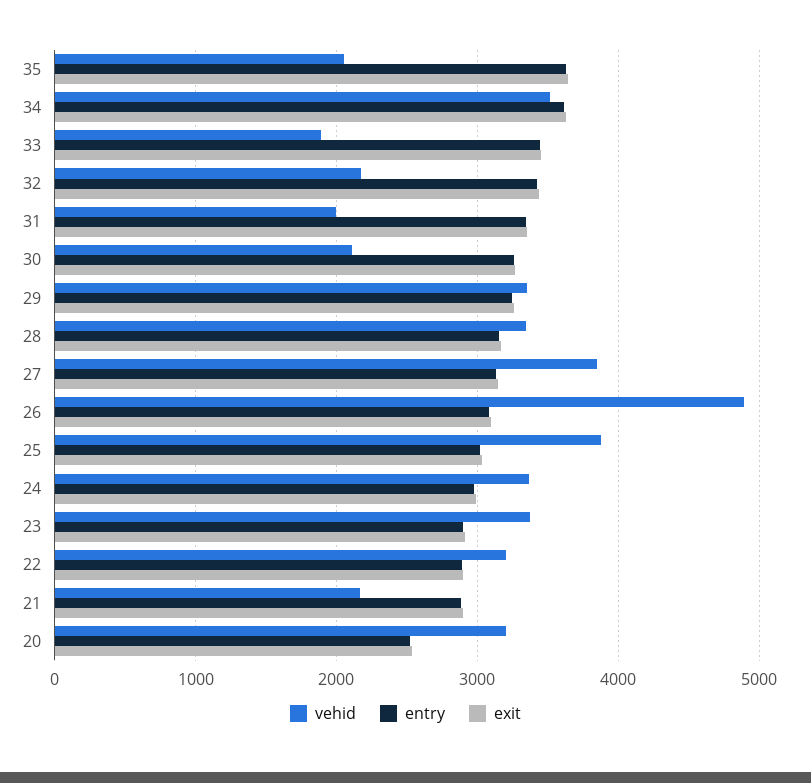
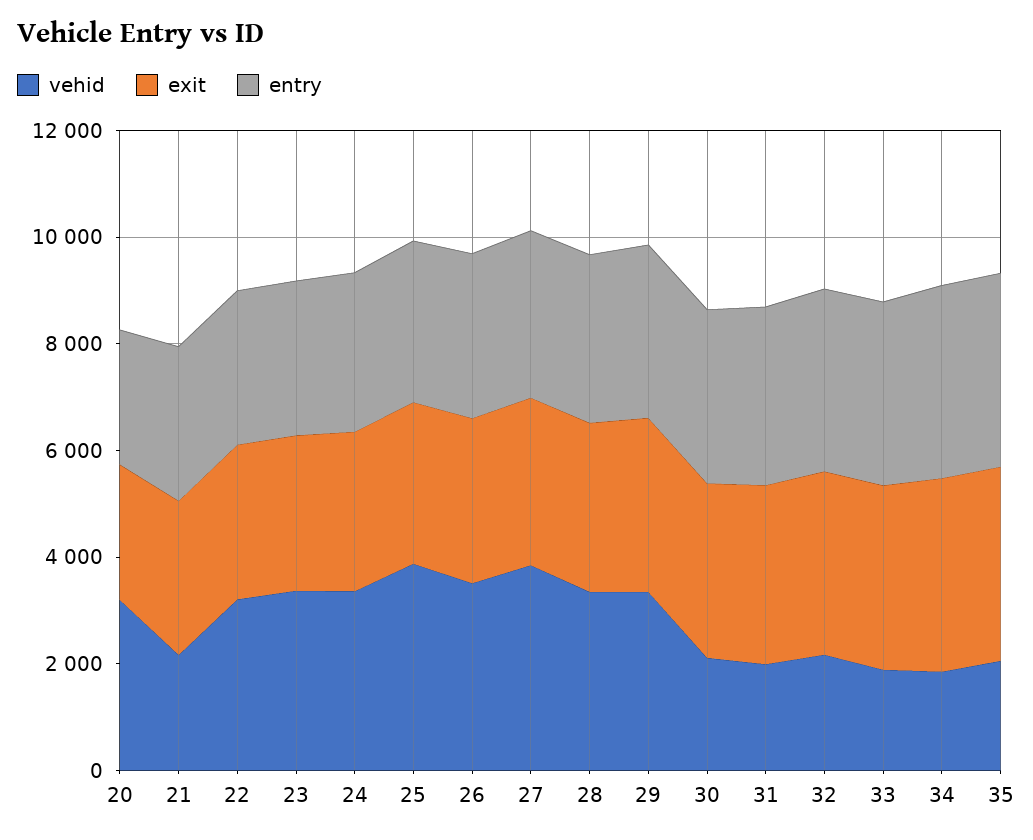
  {
    "vehid": {
      "35": 2100,
-     "34": 3500,
+     "34": 2000,
      "33": 1900,
      "32": 2200,
      "31": 2000,
      "30": 2100,
      "29": 3400,
      "28": 3300,
      "27": 3800,
-     "26": 4900,
+     "26": 3500,
      "25": 3900,
      "24": 3400,
      "23": 3400,
      "22": 3200,
      "21": 2200,
      "20": 3200
    },
    "entry": {
      "35": 3600,
      "34": 3600,
      "33": 3400,
      "32": 3400,
      "31": 3300,
      "30": 3300,
      "29": 3200,
      "28": 3200,
      "27": 3100,
      "26": 3100,
      "25": 3000,
      "24": 3000,
      "23": 2900,
      "22": 2900,
      "21": 2900,
      "20": 2500
    },
    "exit": {
      "35": 3600,
      "34": 3600,
      "33": 3500,
      "32": 3400,
      "31": 3400,
      "30": 3300,
      "29": 3300,
      "28": 3200,
      "27": 3100,
      "26": 3100,
      "25": 3000,
      "24": 3000,
      "23": 2900,
      "22": 2900,
      "21": 2900,
      "20": 2500
    }
  }

